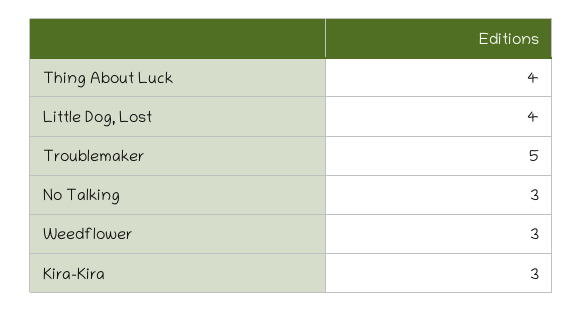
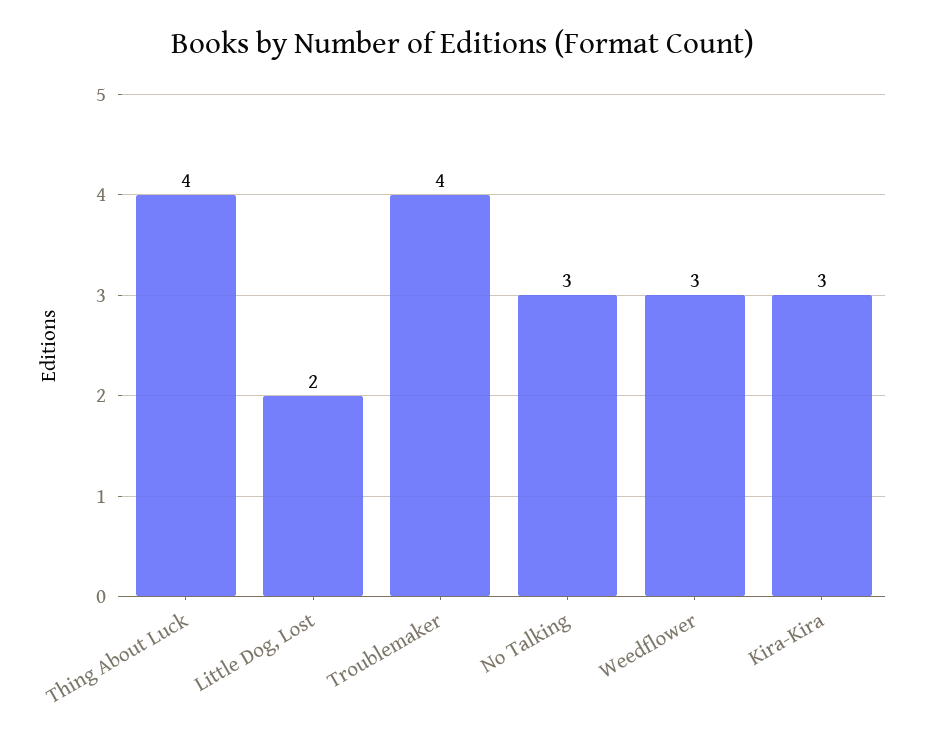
  {
    "Thing About Luck": 4,
-   "Little Dog, Lost": 4,
+   "Little Dog, Lost": 2,
-   "Troublemaker": 5,
+   "Troublemaker": 4,
    "No Talking": 3,
    "Weedflower": 3,
    "Kira-Kira": 3
  }

